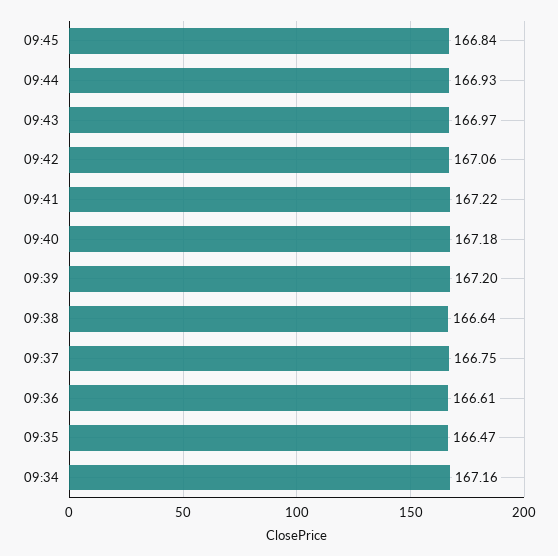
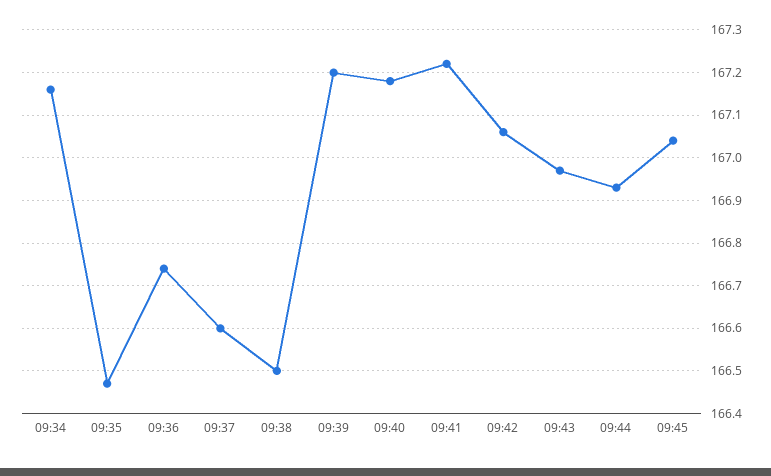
  {
-   "09:45": 166.84,
+   "09:45": 167.05,
    "09:44": 166.93,
    "09:43": 166.97,
    "09:42": 167.06,
    "09:41": 167.22,
    "09:40": 167.18,
    "09:39": 167.2,
-   "09:38": 166.64,
+   "09:38": 166.5,
-   "09:37": 166.75,
+   "09:37": 166.6,
-   "09:36": 166.61,
+   "09:36": 166.75,
    "09:35": 166.47,
    "09:34": 167.16
  }

